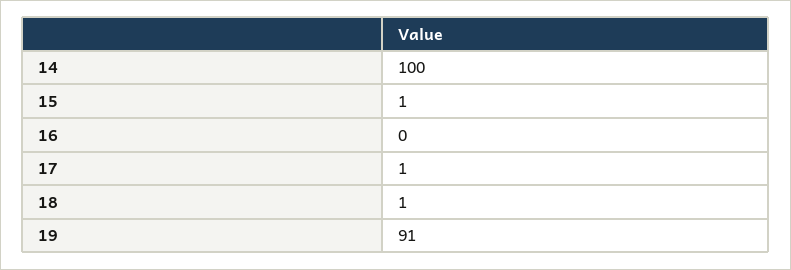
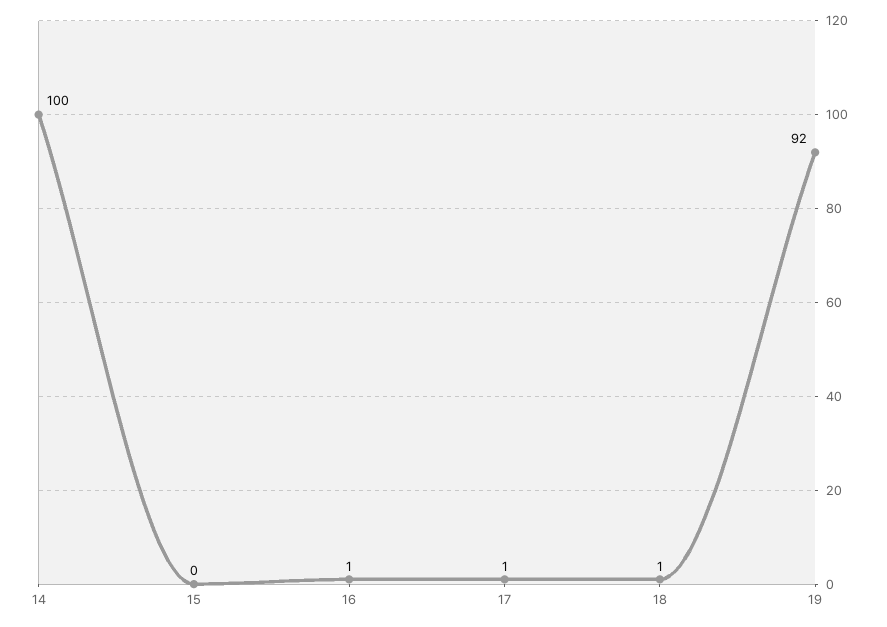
  {
    "14": 100,
-   "15": 1,
+   "15": 0,
-   "16": 0,
+   "16": 1,
    "17": 1,
    "18": 1,
-   "19": 91
+   "19": 92
  }

